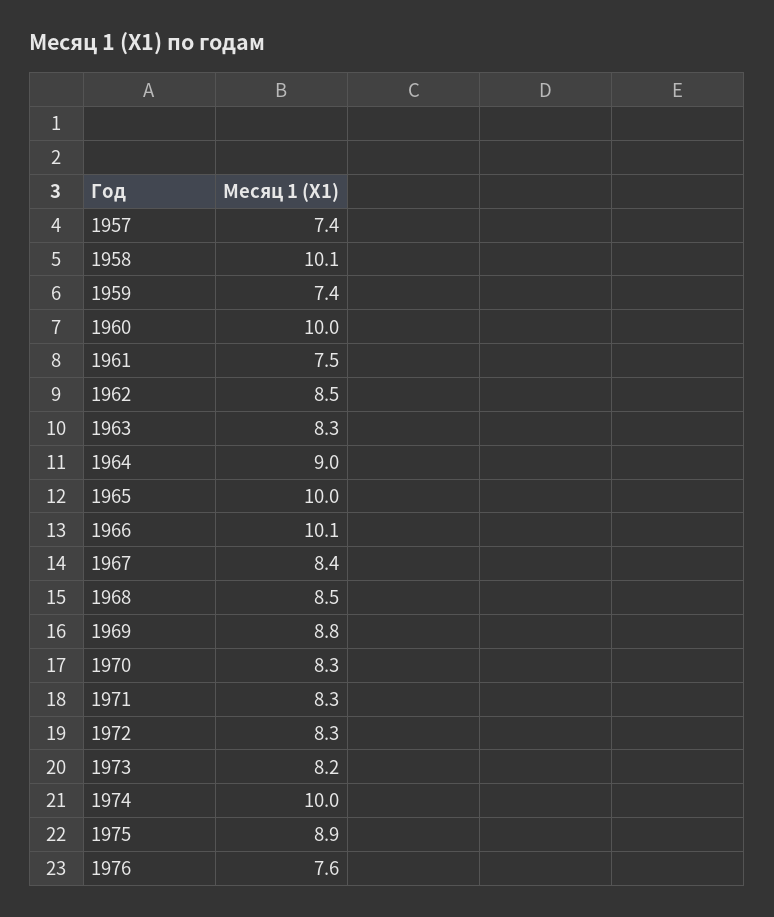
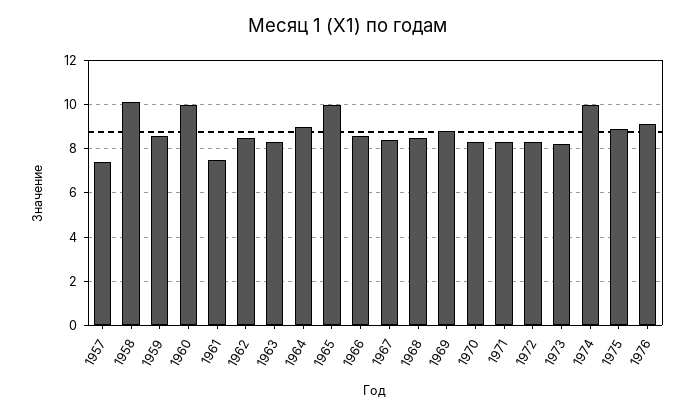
  {
    "1957": 7.4,
    "1958": 10.1,
-   "1959": 7.4,
+   "1959": 8.5,
    "1960": 10,
    "1961": 7.5,
    "1962": 8.5,
    "1963": 8.3,
    "1964": 9,
    "1965": 10,
-   "1966": 10.1,
+   "1966": 8.5,
    "1967": 8.4,
    "1968": 8.5,
    "1969": 8.8,
    "1970": 8.3,
    "1971": 8.3,
    "1972": 8.3,
    "1973": 8.2,
    "1974": 10,
    "1975": 8.9,
-   "1976": 7.6
+   "1976": 9
  }

